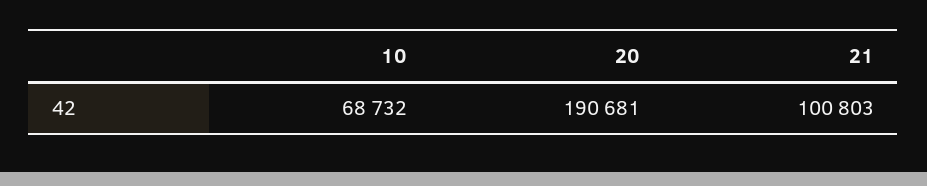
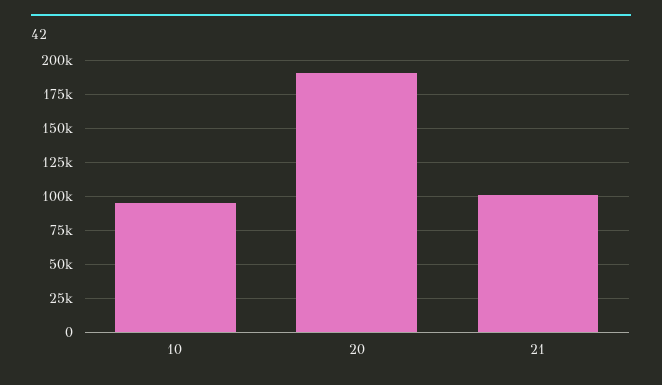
  {
-   "10": 68732,
+   "10": 95000,
    "20": 190681,
    "21": 100803
  }

